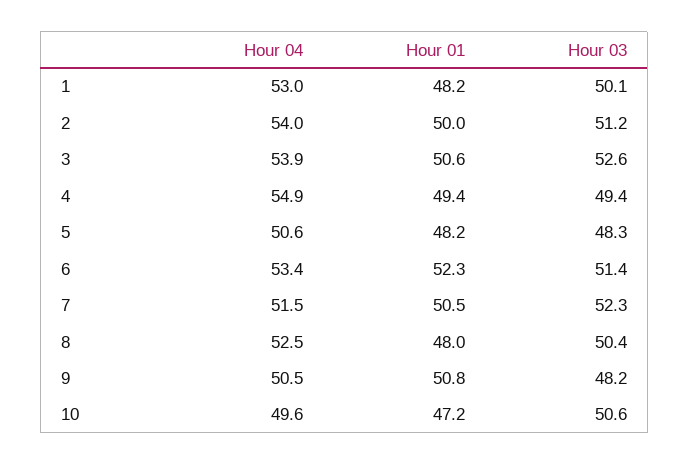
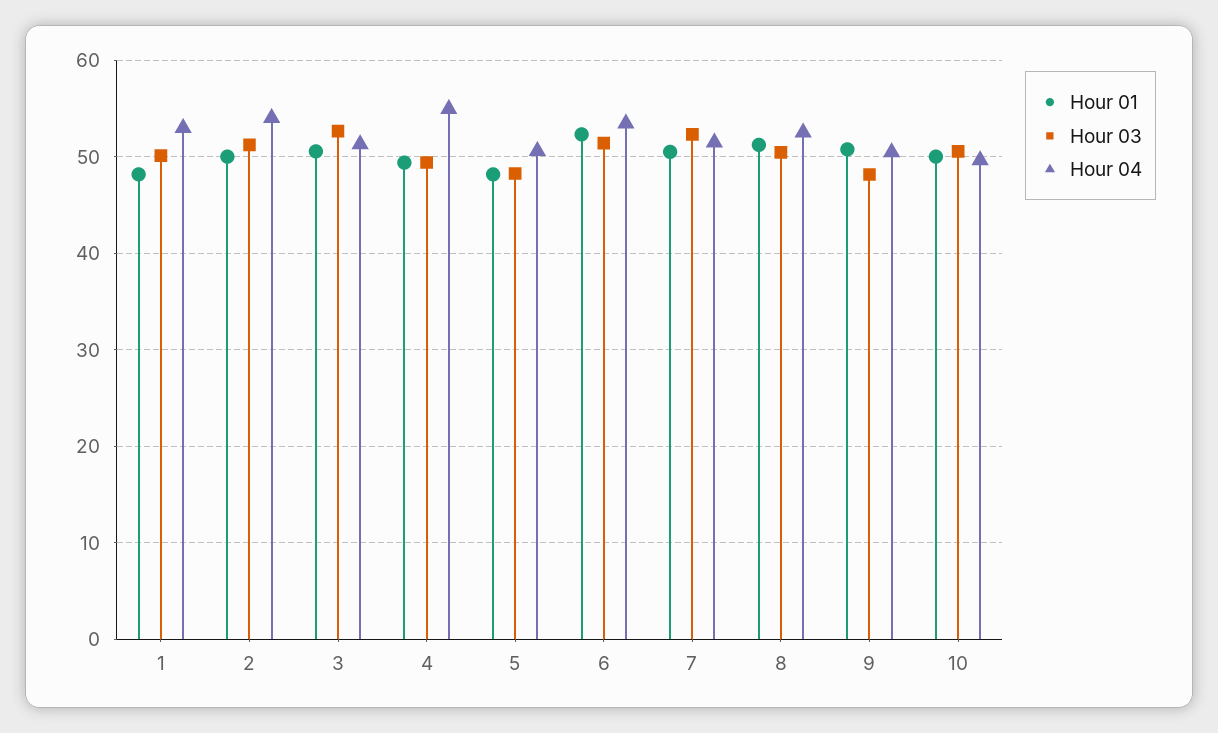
  {
    "Hour 04": {
      "1": 53,
      "2": 54,
-     "3": 53.9,
+     "3": 51,
      "4": 54.9,
      "5": 50.6,
      "6": 53.4,
      "7": 51.5,
      "8": 52.5,
      "9": 50.5,
      "10": 49.6
    },
    "Hour 01": {
      "1": 48.2,
      "2": 50,
      "3": 50.6,
      "4": 49.4,
      "5": 48.2,
      "6": 52.3,
      "7": 50.5,
-     "8": 48,
+     "8": 51,
      "9": 50.8,
-     "10": 47.2
+     "10": 50
    },
    "Hour 03": {
      "1": 50.1,
      "2": 51.2,
      "3": 52.6,
      "4": 49.4,
      "5": 48.3,
      "6": 51.4,
      "7": 52.3,
      "8": 50.4,
      "9": 48.2,
      "10": 50.6
    }
  }

